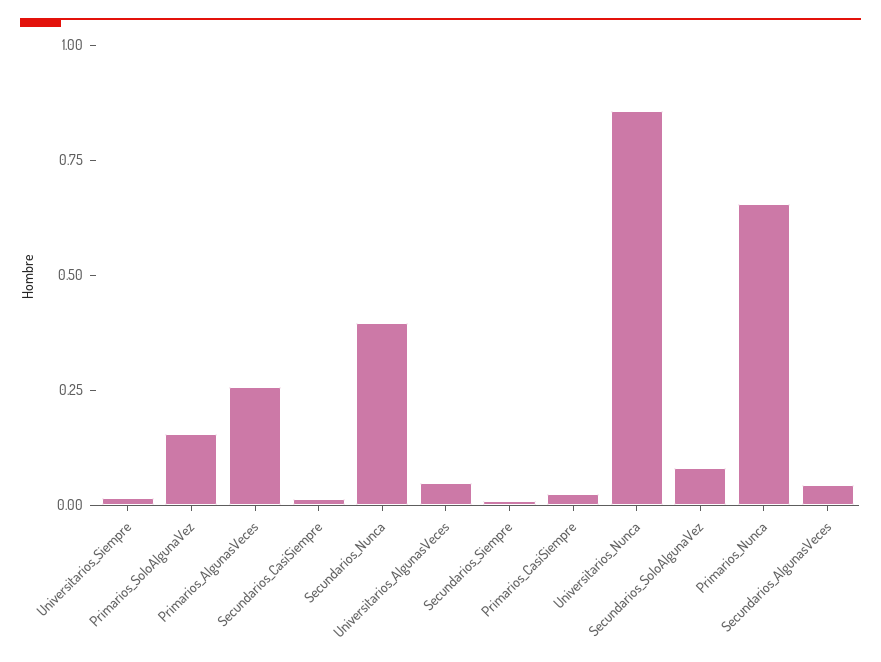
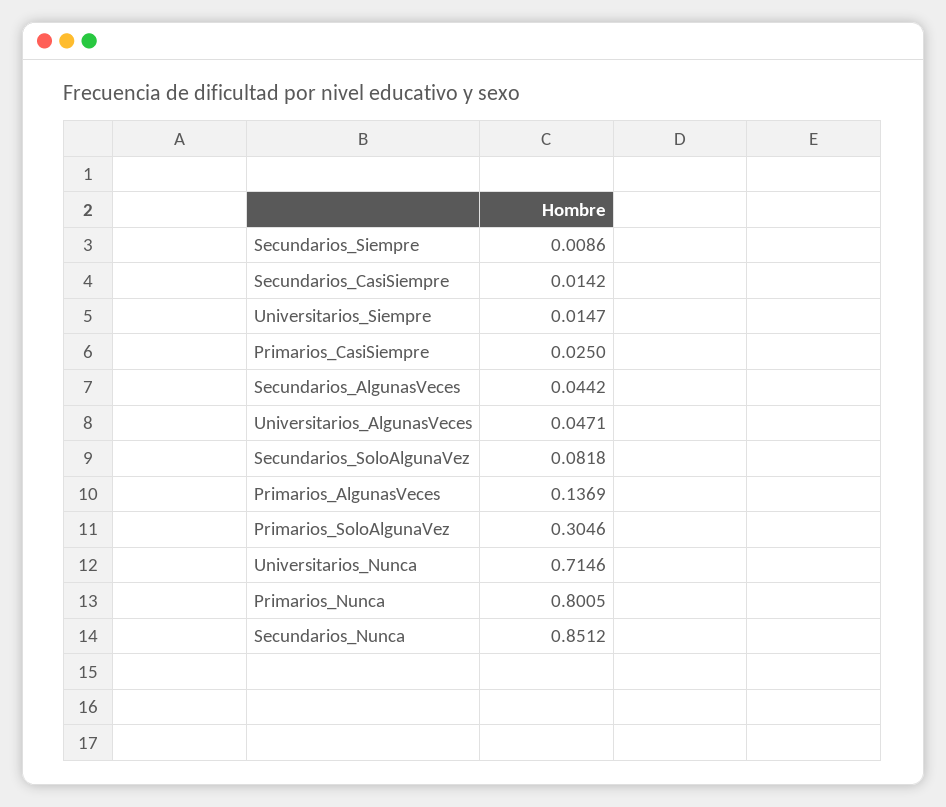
  {
    "Universitarios_Siempre": 0.0147,
-   "Primarios_SoloAlgunaVez": 0.15,
+   "Primarios_SoloAlgunaVez": 0.3046,
-   "Primarios_AlgunasVeces": 0.25,
+   "Primarios_AlgunasVeces": 0.1369,
    "Secundarios_CasiSiempre": 0.0142,
-   "Secundarios_Nunca": 0.4,
+   "Secundarios_Nunca": 0.8512,
    "Universitarios_AlgunasVeces": 0.0471,
    "Secundarios_Siempre": 0.0086,
    "Primarios_CasiSiempre": 0.025,
-   "Universitarios_Nunca": 0.85,
+   "Universitarios_Nunca": 0.7146,
    "Secundarios_SoloAlgunaVez": 0.0818,
-   "Primarios_Nunca": 0.65,
+   "Primarios_Nunca": 0.8005,
    "Secundarios_AlgunasVeces": 0.0442
  }

